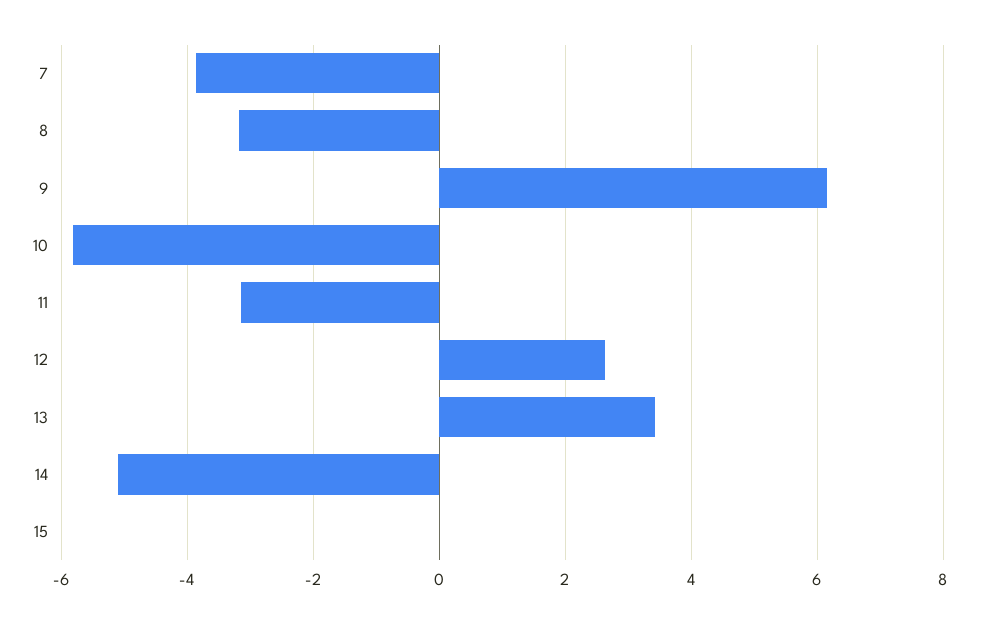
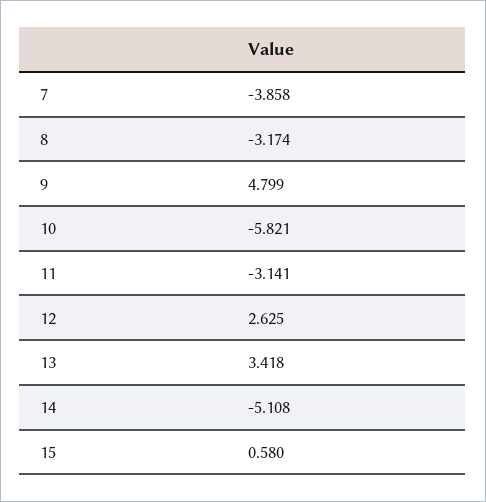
  {
    "7": -3.858,
    "8": -3.174,
-   "9": 6.2,
+   "9": 4.799,
    "10": -5.821,
    "11": -3.141,
    "12": 2.625,
    "13": 3.418,
    "14": -5.108,
-   "15": 0
+   "15": 0.58
  }

